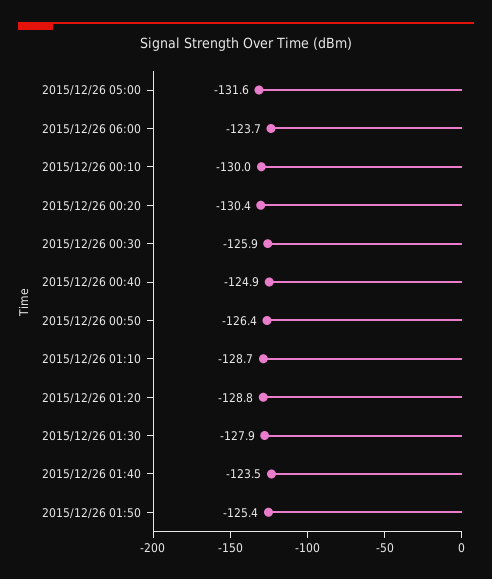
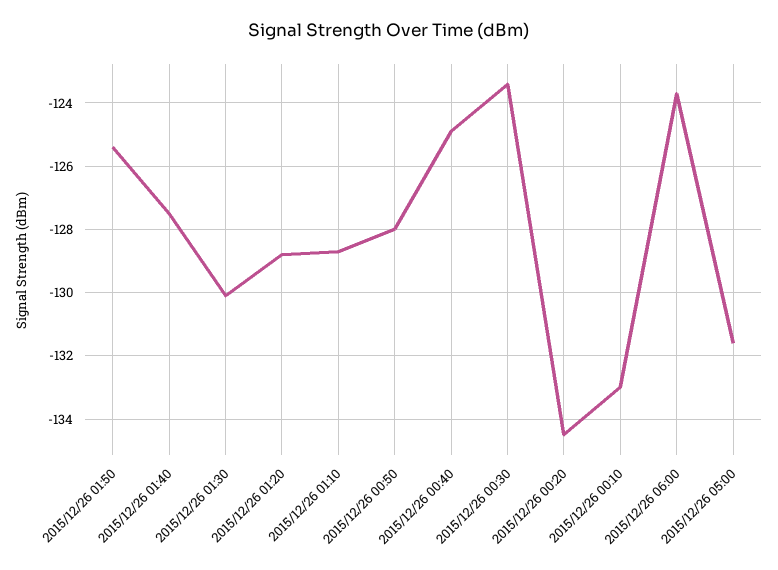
  {
    "2015/12/26 05:00": -131.6,
    "2015/12/26 06:00": -123.7,
-   "2015/12/26 00:10": -130,
+   "2015/12/26 00:10": -133,
-   "2015/12/26 00:20": -130.4,
+   "2015/12/26 00:20": -134.5,
-   "2015/12/26 00:30": -125.9,
+   "2015/12/26 00:30": -123.5,
    "2015/12/26 00:40": -124.9,
-   "2015/12/26 00:50": -126.4,
+   "2015/12/26 00:50": -128,
    "2015/12/26 01:10": -128.7,
    "2015/12/26 01:20": -128.8,
-   "2015/12/26 01:30": -127.9,
+   "2015/12/26 01:30": -130,
-   "2015/12/26 01:40": -123.5,
+   "2015/12/26 01:40": -127.5,
    "2015/12/26 01:50": -125.4
  }

